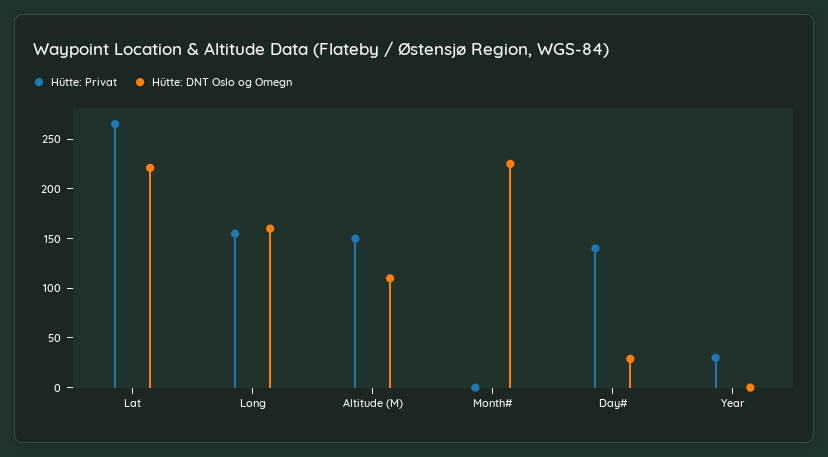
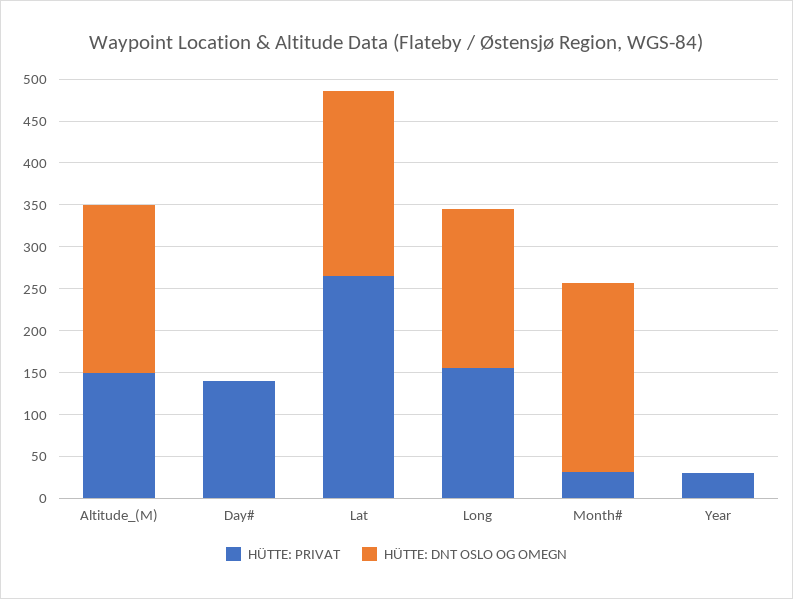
  {
    "Hütte: Privat": {
      "Lat": 270,
      "Long": 160,
      "Altitude (M)": 150,
-     "Month#": 0,
+     "Month#": 30,
      "Day#": 140,
      "Year": 30
    },
    "Hütte: DNT Oslo og Omegn": {
      "Lat": 220,
-     "Long": 160,
+     "Long": 190,
-     "Altitude (M)": 110,
+     "Altitude (M)": 200,
      "Month#": 230,
-     "Day#": 30,
+     "Day#": 0,
      "Year": 0
    }
  }

